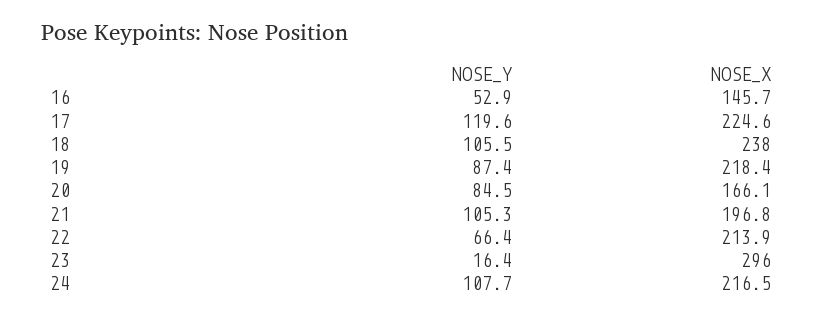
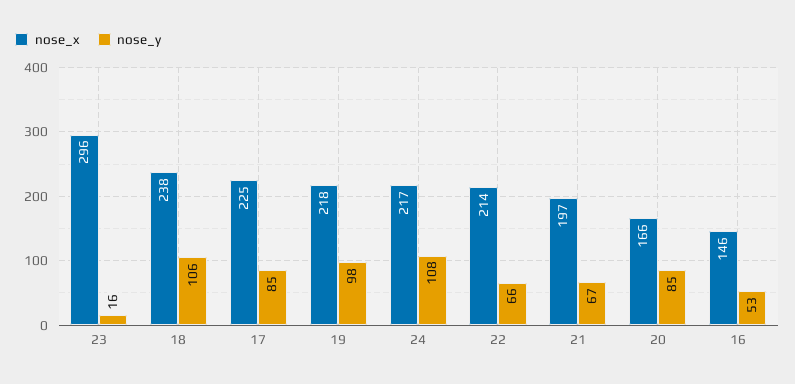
  {
    "NOSE_Y": {
      "16": 52.9,
-     "17": 119.6,
+     "17": 85,
      "18": 105.5,
-     "19": 87.4,
+     "19": 98,
      "20": 84.5,
-     "21": 105.3,
+     "21": 67,
      "22": 66.4,
      "23": 16.4,
      "24": 107.7
    },
    "NOSE_X": {
      "16": 145.7,
      "17": 224.6,
      "18": 238,
      "19": 218.4,
      "20": 166.1,
      "21": 196.8,
      "22": 213.9,
      "23": 296,
      "24": 216.5
    }
  }

